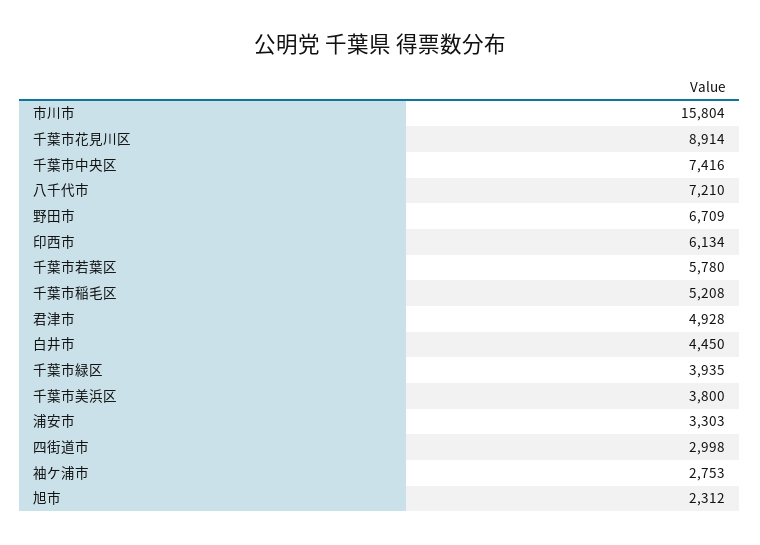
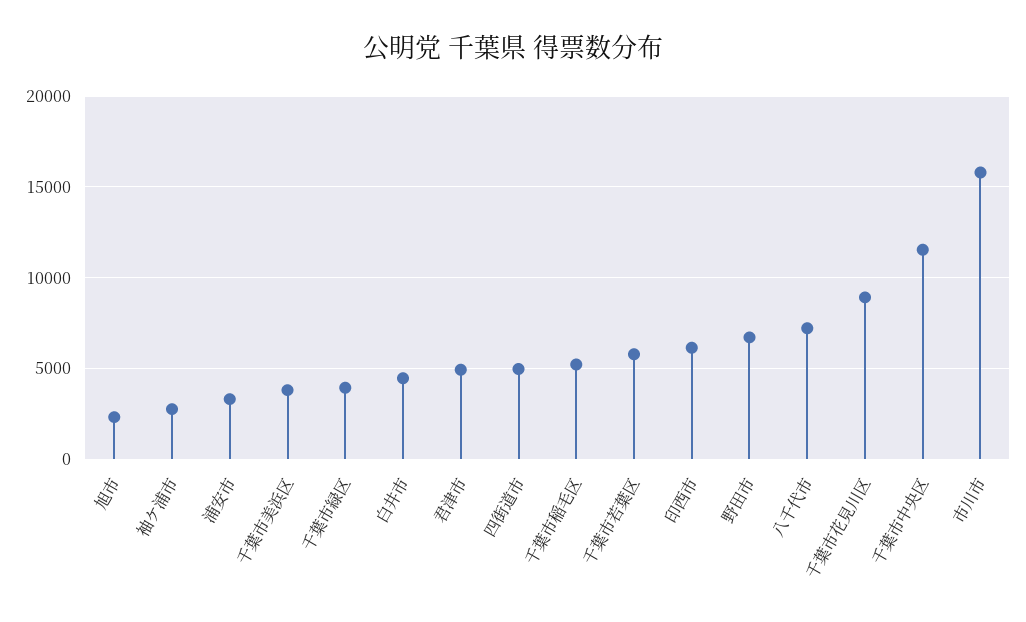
  {
    "市川市": 15804,
    "千葉市花見川区": 8914,
-   "千葉市中央区": 7416,
+   "千葉市中央区": 11500,
    "八千代市": 7210,
    "野田市": 6709,
    "印西市": 6134,
    "千葉市若葉区": 5780,
    "千葉市稲毛区": 5208,
    "君津市": 4928,
    "白井市": 4450,
    "千葉市緑区": 3935,
    "千葉市美浜区": 3800,
    "浦安市": 3303,
-   "四街道市": 2998,
+   "四街道市": 5000,
    "袖ケ浦市": 2753,
    "旭市": 2312
  }

